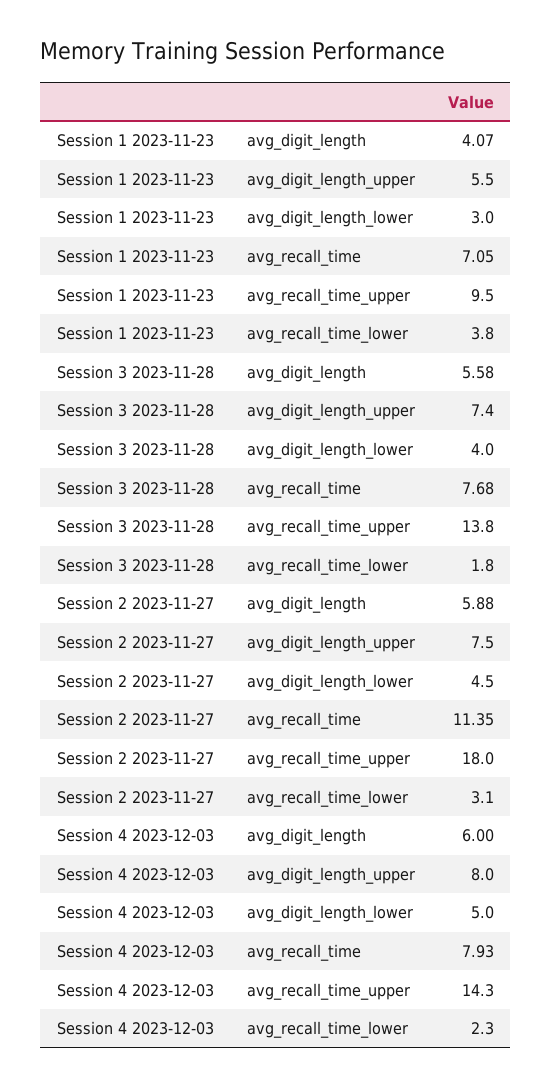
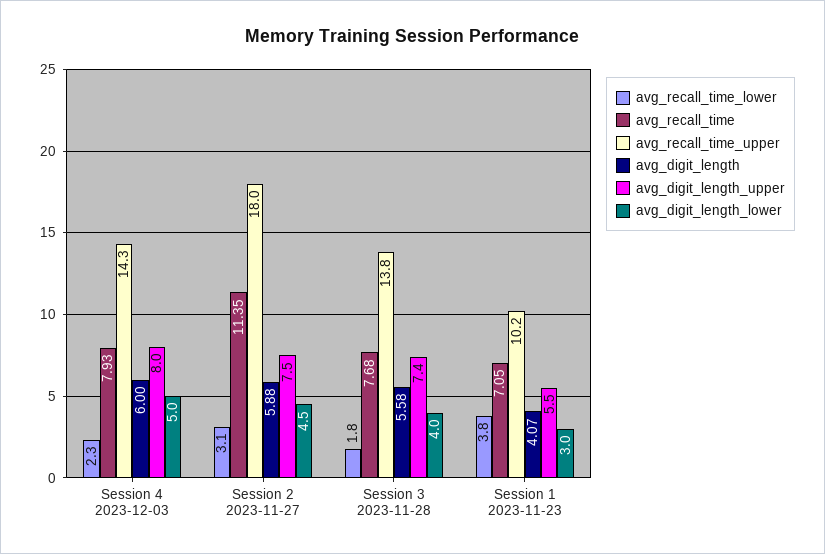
  {
    "avg_digit_length": {
      "Session 1 2023-11-23": 4.07,
      "Session 3 2023-11-28": 5.58,
      "Session 2 2023-11-27": 5.88,
      "Session 4 2023-12-03": 6
    },
    "avg_digit_length_upper": {
      "Session 1 2023-11-23": 5.5,
      "Session 3 2023-11-28": 7.4,
      "Session 2 2023-11-27": 7.5,
      "Session 4 2023-12-03": 8
    },
    "avg_digit_length_lower": {
      "Session 1 2023-11-23": 3,
      "Session 3 2023-11-28": 4,
      "Session 2 2023-11-27": 4.5,
      "Session 4 2023-12-03": 5
    },
    "avg_recall_time": {
      "Session 1 2023-11-23": 7.05,
      "Session 3 2023-11-28": 7.68,
      "Session 2 2023-11-27": 11.35,
      "Session 4 2023-12-03": 7.93
    },
    "avg_recall_time_upper": {
-     "Session 1 2023-11-23": 9.5,
+     "Session 1 2023-11-23": 10.2,
      "Session 3 2023-11-28": 13.8,
      "Session 2 2023-11-27": 18,
      "Session 4 2023-12-03": 14.3
    },
    "avg_recall_time_lower": {
      "Session 1 2023-11-23": 3.8,
      "Session 3 2023-11-28": 1.8,
      "Session 2 2023-11-27": 3.1,
      "Session 4 2023-12-03": 2.3
    }
  }

